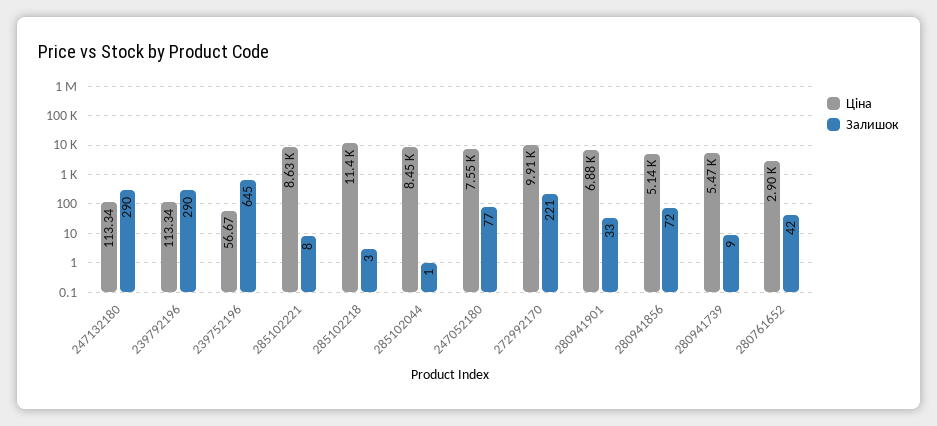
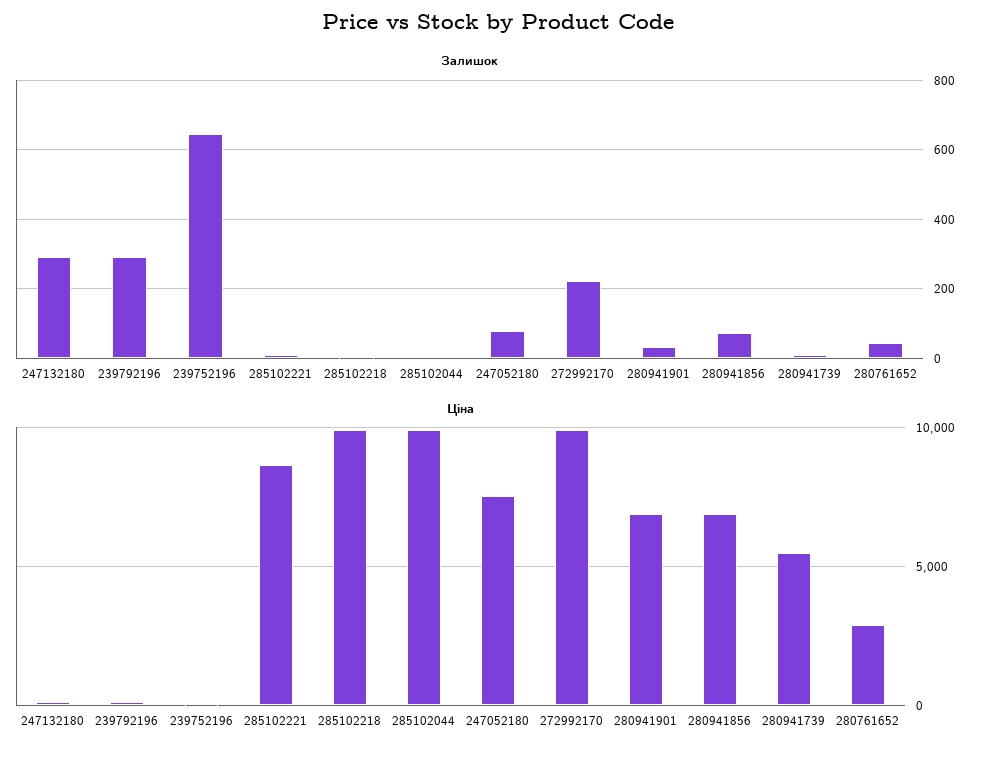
  {
    "Ціна": {
      "247132180": 113.34,
      "239792196": 113.34,
      "239752196": 56.67,
      "285102221": 8630,
-     "285102218": 11400,
+     "285102218": 10000,
-     "285102044": 8450,
+     "285102044": 10000,
      "247052180": 7550,
      "272992170": 9910,
      "280941901": 6880,
-     "280941856": 5140,
+     "280941856": 7000,
      "280941739": 5470,
      "280761652": 2900
    },
    "Залишок": {
      "247132180": 290,
      "239792196": 290,
      "239752196": 645,
      "285102221": 8,
      "285102218": 3,
      "285102044": 1,
      "247052180": 77,
      "272992170": 221,
      "280941901": 33,
      "280941856": 72,
      "280941739": 9,
      "280761652": 42
    }
  }

